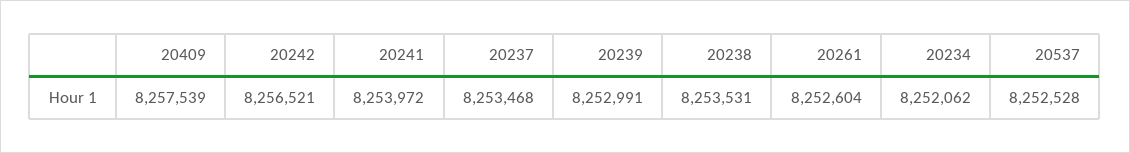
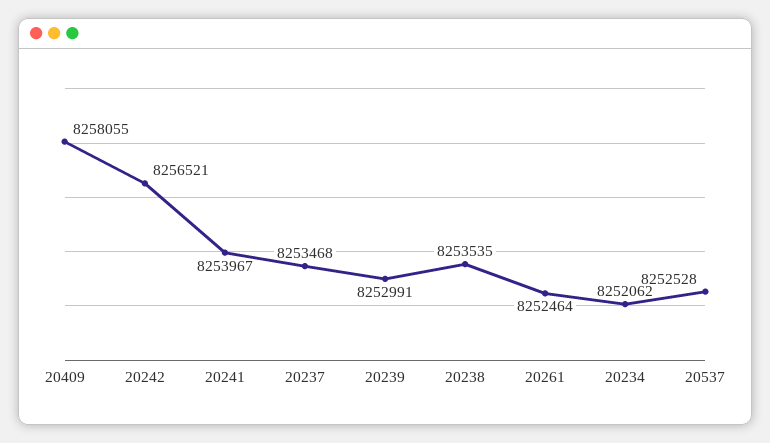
  {
-   "20409": 8257539,
+   "20409": 8258055,
    "20242": 8256521,
-   "20241": 8253972,
+   "20241": 8253967,
    "20237": 8253468,
    "20239": 8252991,
-   "20238": 8253531,
+   "20238": 8253535,
-   "20261": 8252604,
+   "20261": 8252464,
    "20234": 8252062,
    "20537": 8252528
  }

